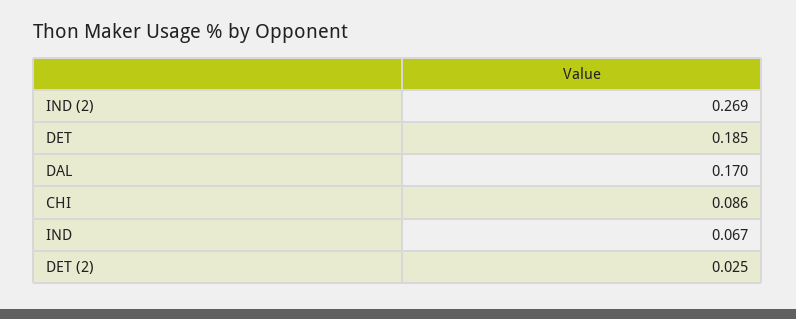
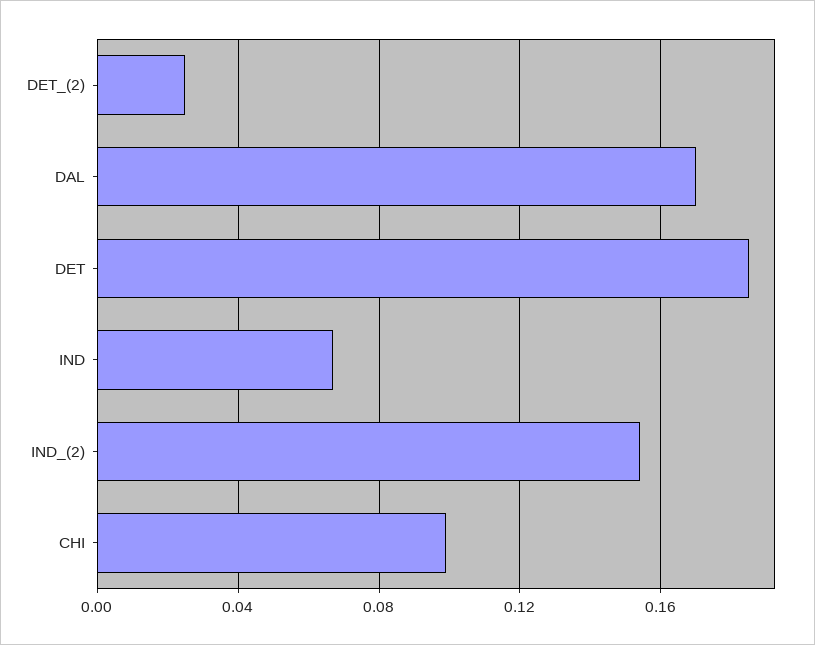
  {
-   "IND (2)": 0.269,
+   "IND (2)": 0.155,
    "DET": 0.185,
    "DAL": 0.17,
-   "CHI": 0.086,
+   "CHI": 0.1,
    "IND": 0.067,
    "DET (2)": 0.025
  }

